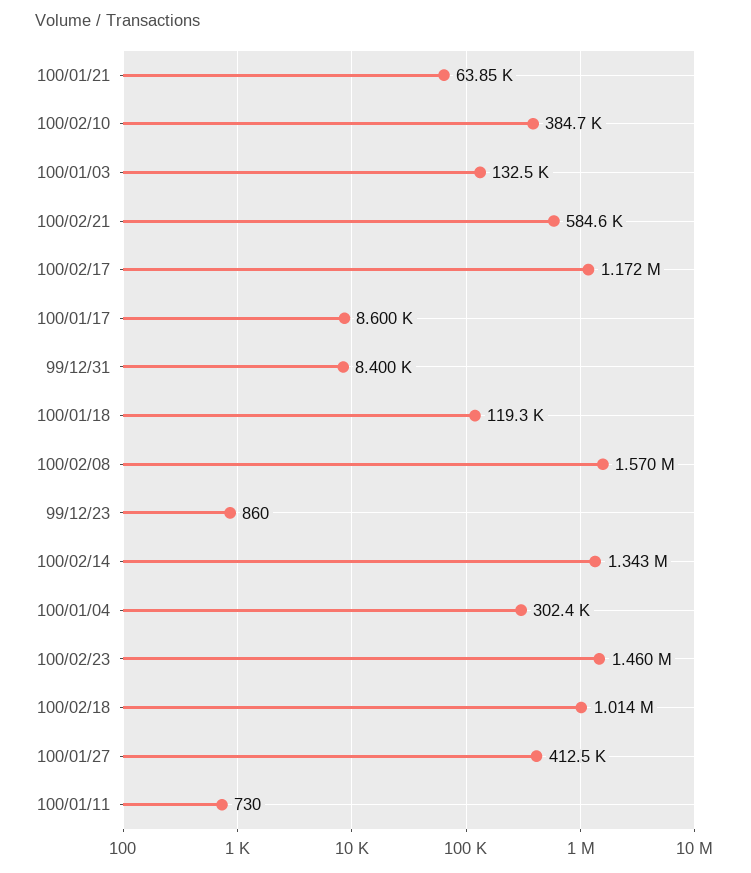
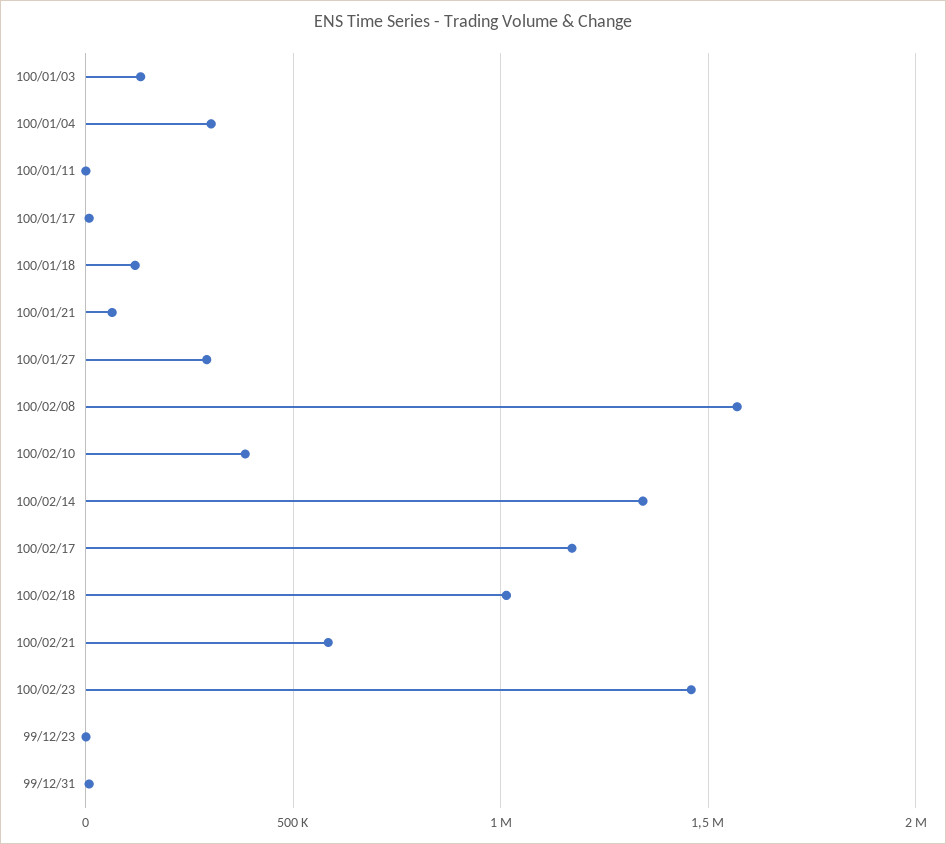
  {
    "100/01/21": 63850,
    "100/02/10": 384700,
    "100/01/03": 132500,
    "100/02/21": 584600,
    "100/02/17": 1172000,
    "100/01/17": 8600,
    "99/12/31": 8400,
    "100/01/18": 119300,
    "100/02/08": 1570000,
    "99/12/23": 860,
    "100/02/14": 1343000,
    "100/01/04": 302400,
    "100/02/23": 1460000,
    "100/02/18": 1014000,
-   "100/01/27": 412500,
+   "100/01/27": 300000,
    "100/01/11": 730
  }

